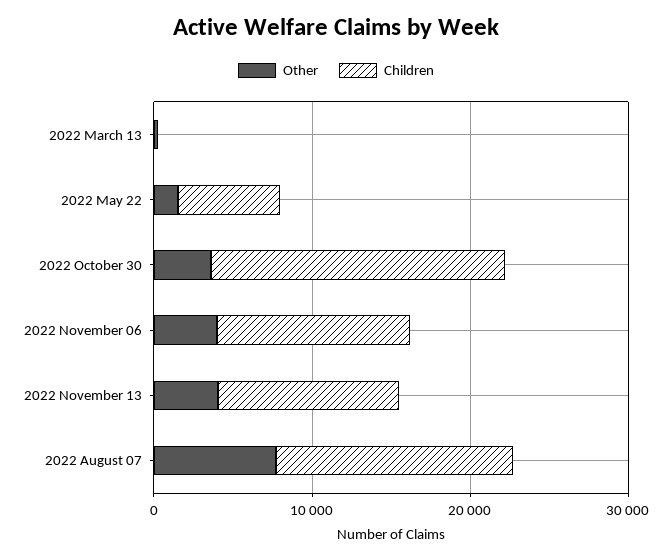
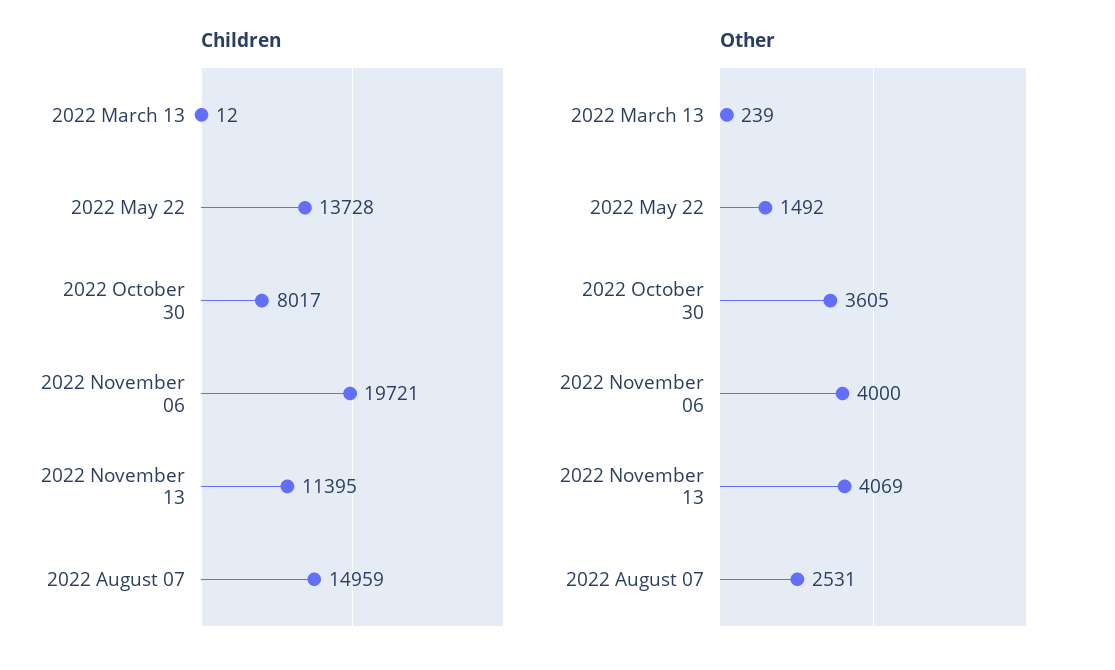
  {
    "Other": {
      "2022 March 13": 239,
      "2022 May 22": 1492,
      "2022 October 30": 3605,
      "2022 November 06": 4000,
      "2022 November 13": 4069,
-     "2022 August 07": 8000
+     "2022 August 07": 2531
    },
    "Children": {
      "2022 March 13": 12,
-     "2022 May 22": 6000,
+     "2022 May 22": 13728,
-     "2022 October 30": 18000,
+     "2022 October 30": 8017,
-     "2022 November 06": 12000,
+     "2022 November 06": 19721,
      "2022 November 13": 11395,
      "2022 August 07": 14959
    }
  }

